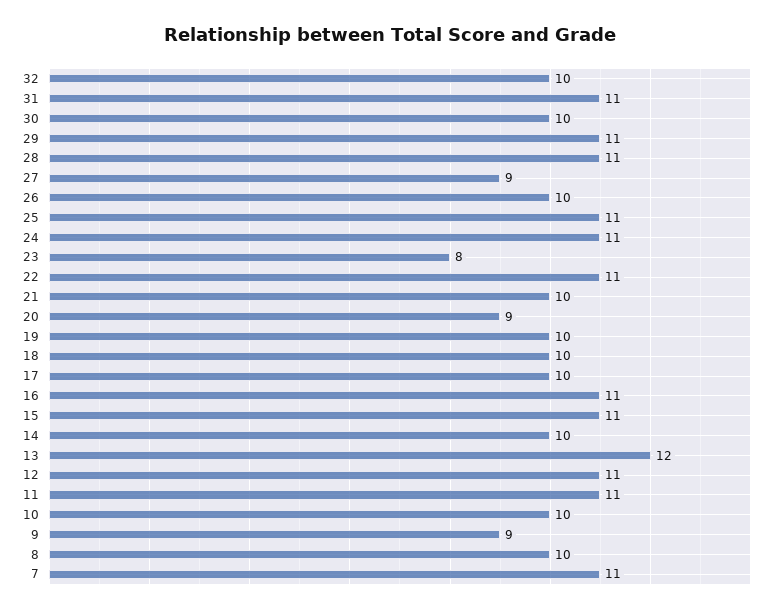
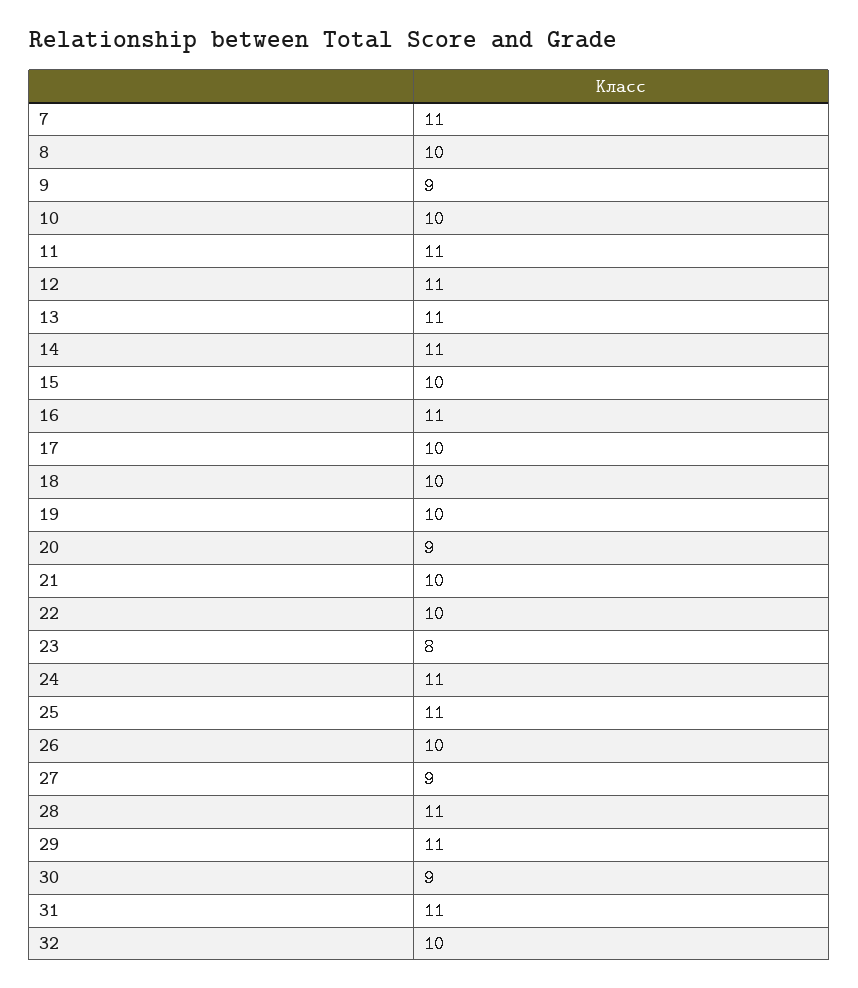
  {
    "32": 10,
    "31": 11,
-   "30": 10,
+   "30": 9,
    "29": 11,
    "28": 11,
    "27": 9,
    "26": 10,
    "25": 11,
    "24": 11,
    "23": 8,
-   "22": 11,
+   "22": 10,
    "21": 10,
    "20": 9,
    "19": 10,
    "18": 10,
    "17": 10,
    "16": 11,
-   "15": 11,
+   "15": 10,
-   "14": 10,
+   "14": 11,
-   "13": 12,
+   "13": 11,
    "12": 11,
    "11": 11,
    "10": 10,
    "9": 9,
    "8": 10,
    "7": 11
  }

